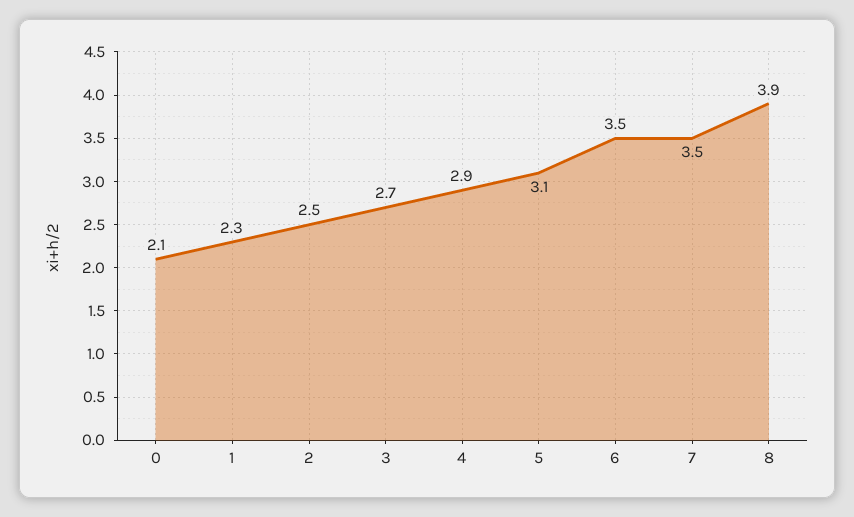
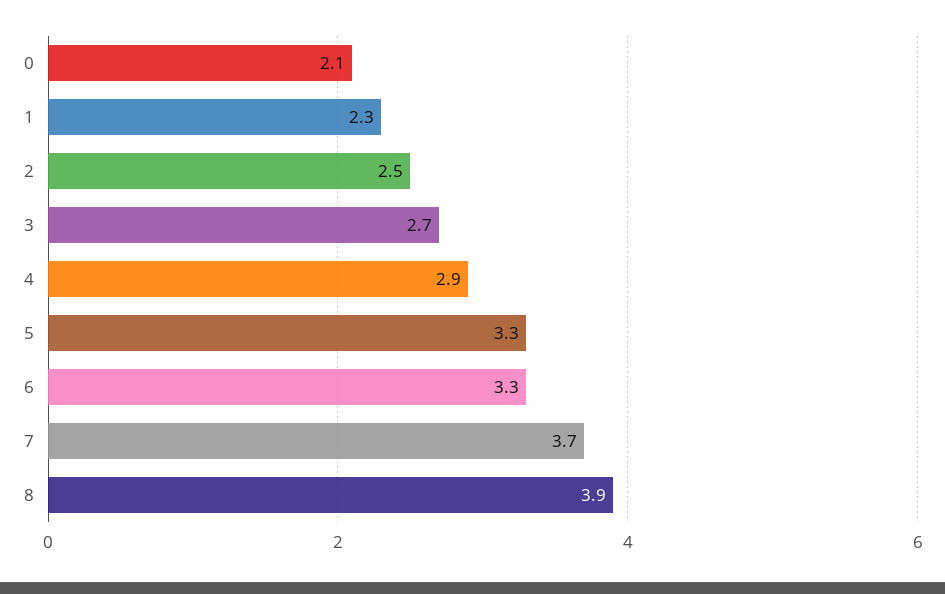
  {
    "0": 2.1,
    "1": 2.3,
    "2": 2.5,
    "3": 2.7,
    "4": 2.9,
-   "5": 3.1,
+   "5": 3.3,
-   "6": 3.5,
+   "6": 3.3,
-   "7": 3.5,
+   "7": 3.7,
    "8": 3.9
  }

